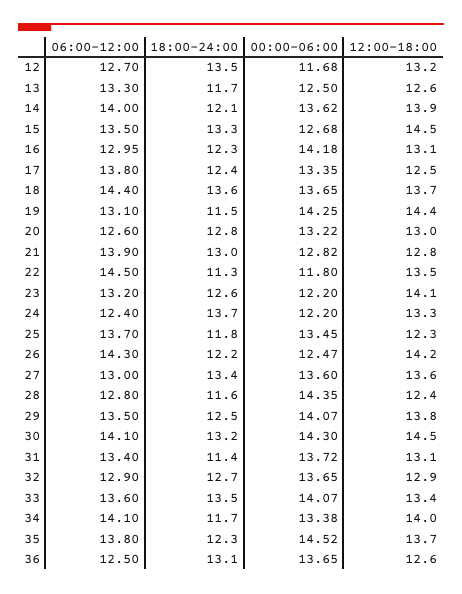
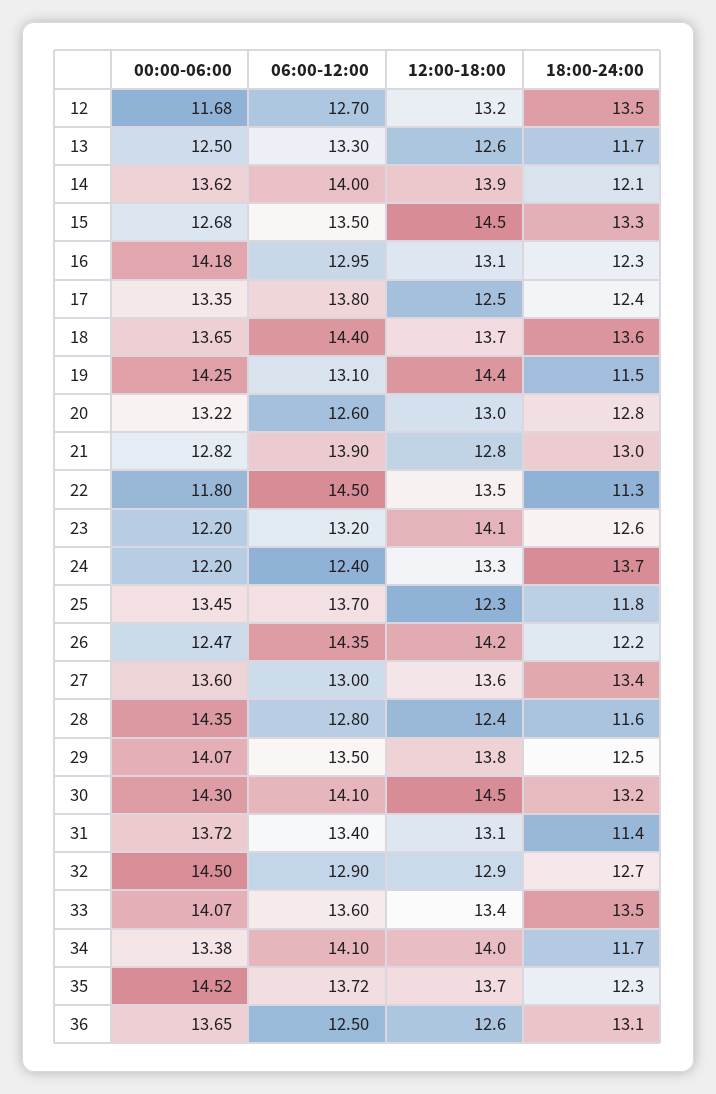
  {
    "06:00-12:00": {
      "12": 12.7,
      "13": 13.3,
      "14": 14,
      "15": 13.5,
      "16": 12.95,
      "17": 13.8,
      "18": 14.4,
      "19": 13.1,
      "20": 12.6,
      "21": 13.9,
      "22": 14.5,
      "23": 13.2,
      "24": 12.4,
      "25": 13.7,
-     "26": 14.3,
+     "26": 14.35,
      "27": 13,
      "28": 12.8,
      "29": 13.5,
      "30": 14.1,
      "31": 13.4,
      "32": 12.9,
      "33": 13.6,
      "34": 14.1,
-     "35": 13.8,
+     "35": 13.72,
      "36": 12.5
    },
    "18:00-24:00": {
      "12": 13.5,
      "13": 11.7,
      "14": 12.1,
      "15": 13.3,
      "16": 12.3,
      "17": 12.4,
      "18": 13.6,
      "19": 11.5,
      "20": 12.8,
      "21": 13,
      "22": 11.3,
      "23": 12.6,
      "24": 13.7,
      "25": 11.8,
      "26": 12.2,
      "27": 13.4,
      "28": 11.6,
      "29": 12.5,
      "30": 13.2,
      "31": 11.4,
      "32": 12.7,
      "33": 13.5,
      "34": 11.7,
      "35": 12.3,
      "36": 13.1
    },
    "00:00-06:00": {
      "12": 11.68,
      "13": 12.5,
      "14": 13.62,
      "15": 12.68,
      "16": 14.18,
      "17": 13.35,
      "18": 13.65,
      "19": 14.25,
      "20": 13.22,
      "21": 12.82,
      "22": 11.8,
      "23": 12.2,
      "24": 12.2,
      "25": 13.45,
      "26": 12.47,
      "27": 13.6,
      "28": 14.35,
      "29": 14.07,
      "30": 14.3,
      "31": 13.72,
-     "32": 13.65,
+     "32": 14.5,
      "33": 14.07,
      "34": 13.38,
      "35": 14.52,
      "36": 13.65
    },
    "12:00-18:00": {
      "12": 13.2,
      "13": 12.6,
      "14": 13.9,
      "15": 14.5,
      "16": 13.1,
      "17": 12.5,
      "18": 13.7,
      "19": 14.4,
      "20": 13,
      "21": 12.8,
      "22": 13.5,
      "23": 14.1,
      "24": 13.3,
      "25": 12.3,
      "26": 14.2,
      "27": 13.6,
      "28": 12.4,
      "29": 13.8,
      "30": 14.5,
      "31": 13.1,
      "32": 12.9,
      "33": 13.4,
      "34": 14,
      "35": 13.7,
      "36": 12.6
    }
  }

